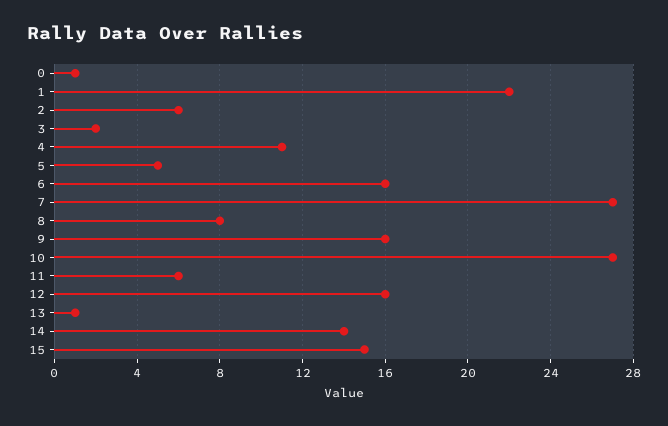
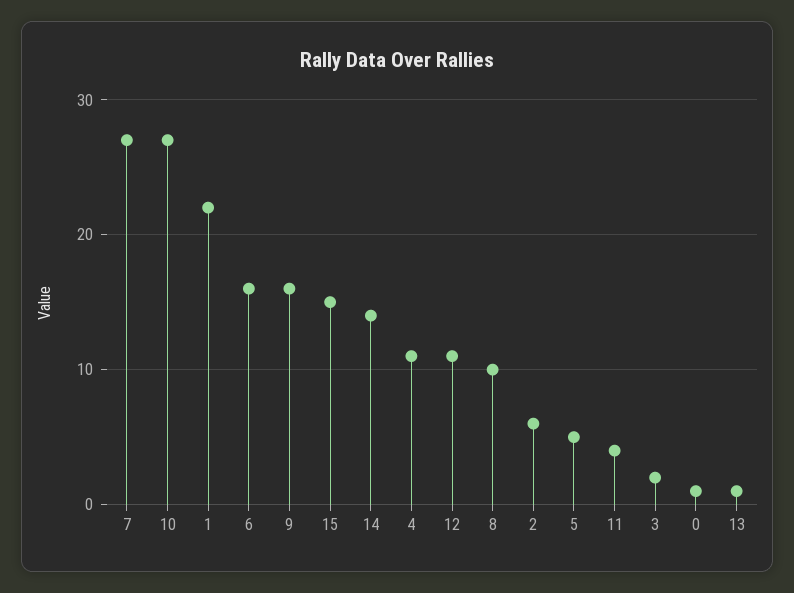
  {
    "0": 1,
    "1": 22,
    "2": 6,
    "3": 2,
    "4": 11,
    "5": 5,
    "6": 16,
    "7": 27,
-   "8": 8,
+   "8": 10,
    "9": 16,
    "10": 27,
-   "11": 6,
+   "11": 4,
-   "12": 16,
+   "12": 11,
    "13": 1,
    "14": 14,
    "15": 15
  }

